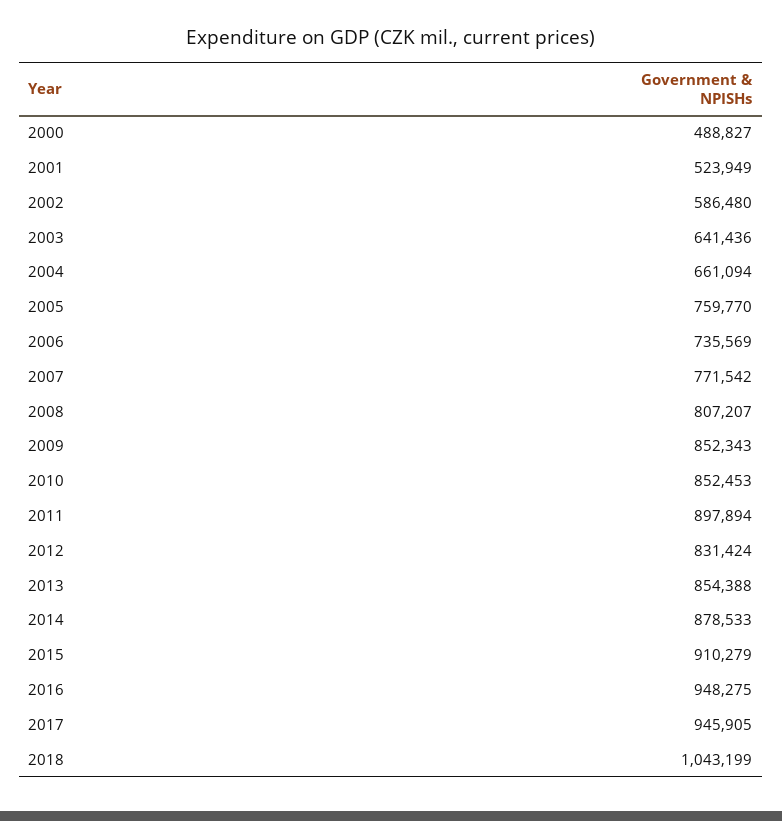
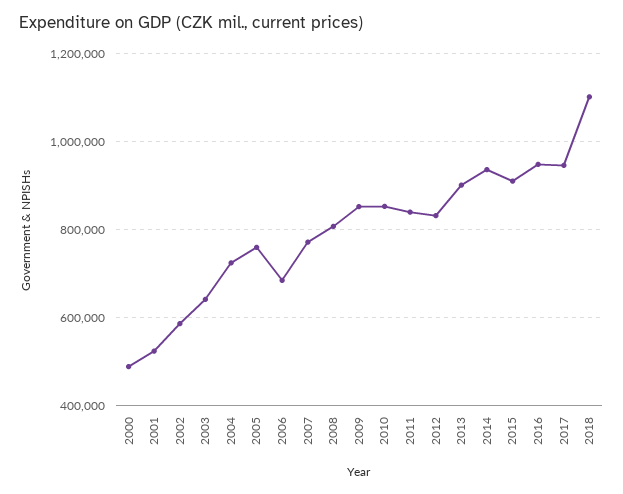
  {
    "2000": 488827,
    "2001": 523949,
    "2002": 586480,
    "2003": 641436,
-   "2004": 661094,
+   "2004": 720000,
    "2005": 759770,
-   "2006": 735569,
+   "2006": 680000,
    "2007": 771542,
    "2008": 807207,
    "2009": 852343,
    "2010": 852453,
-   "2011": 897894,
+   "2011": 840000,
    "2012": 831424,
-   "2013": 854388,
+   "2013": 900000,
-   "2014": 878533,
+   "2014": 940000,
    "2015": 910279,
    "2016": 948275,
    "2017": 945905,
-   "2018": 1043199
+   "2018": 1100000
  }

